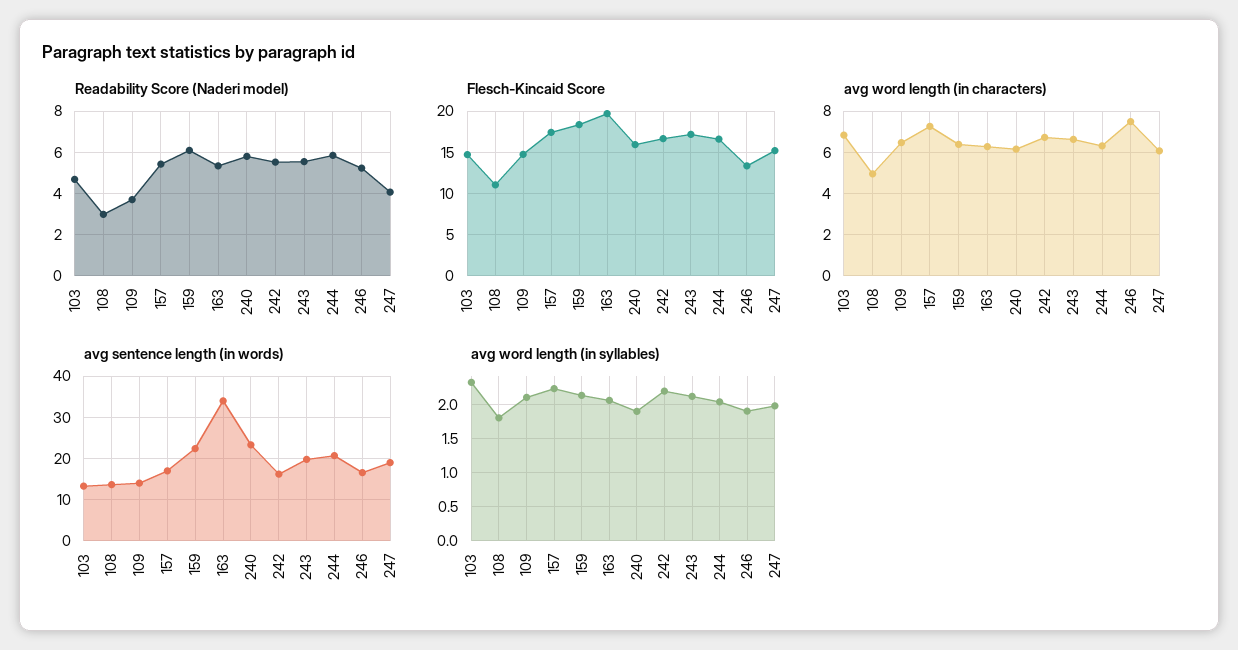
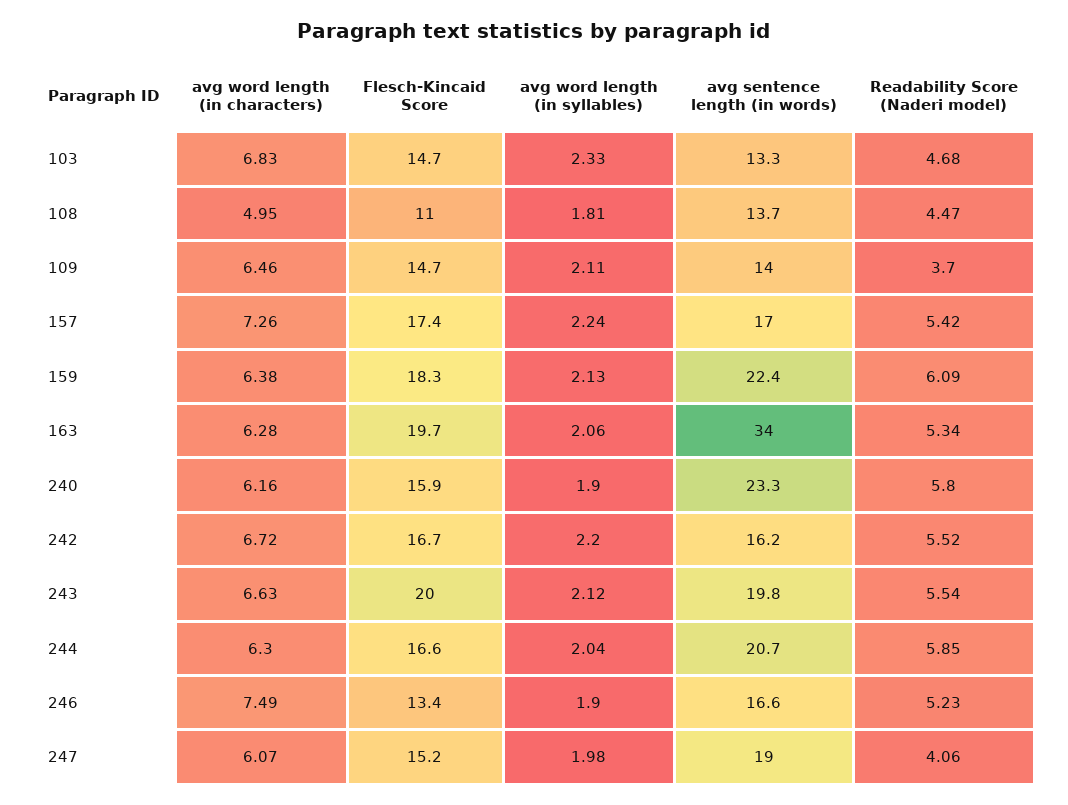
  {
    "Readability Score (Naderi model)": {
      "103": 4.68,
-     "108": 3,
+     "108": 4.47,
      "109": 3.7,
      "157": 5.42,
      "159": 6.09,
      "163": 5.34,
      "240": 5.8,
      "242": 5.52,
      "243": 5.54,
      "244": 5.85,
      "246": 5.23,
      "247": 4.06
    },
    "Flesch-Kincaid Score": {
      "103": 14.7,
      "108": 11,
      "109": 14.7,
      "157": 17.4,
      "159": 18.3,
      "163": 19.7,
      "240": 15.9,
      "242": 16.7,
-     "243": 17,
+     "243": 20,
      "244": 16.6,
      "246": 13.4,
      "247": 15.2
    },
    "avg word length (in characters)": {
      "103": 6.83,
      "108": 4.95,
      "109": 6.46,
      "157": 7.26,
      "159": 6.38,
      "163": 6.28,
      "240": 6.16,
      "242": 6.72,
      "243": 6.63,
      "244": 6.3,
      "246": 7.49,
      "247": 6.07
    },
    "avg sentence length (in words)": {
      "103": 13.3,
      "108": 13.7,
      "109": 14,
      "157": 17,
      "159": 22.4,
      "163": 34,
      "240": 23.3,
      "242": 16.2,
      "243": 19.8,
      "244": 20.7,
      "246": 16.6,
      "247": 19
    },
    "avg word length (in syllables)": {
      "103": 2.33,
      "108": 1.81,
      "109": 2.11,
      "157": 2.24,
      "159": 2.13,
      "163": 2.06,
      "240": 1.9,
      "242": 2.2,
      "243": 2.12,
      "244": 2.04,
      "246": 1.9,
      "247": 1.98
    }
  }

